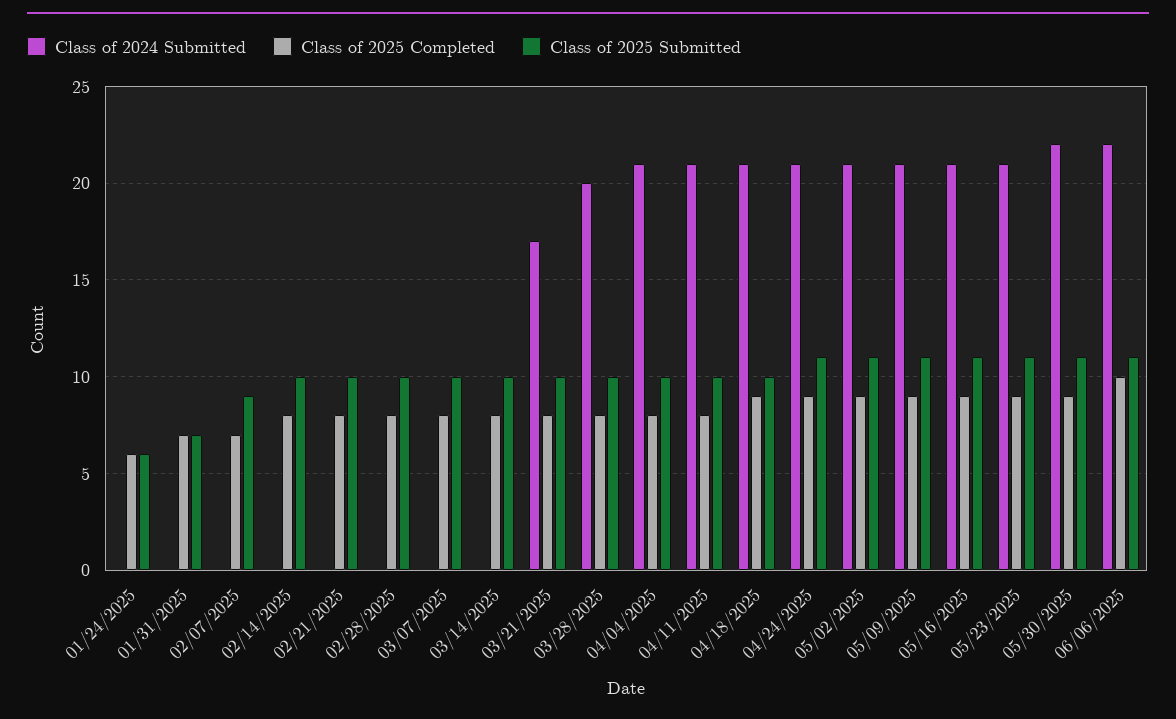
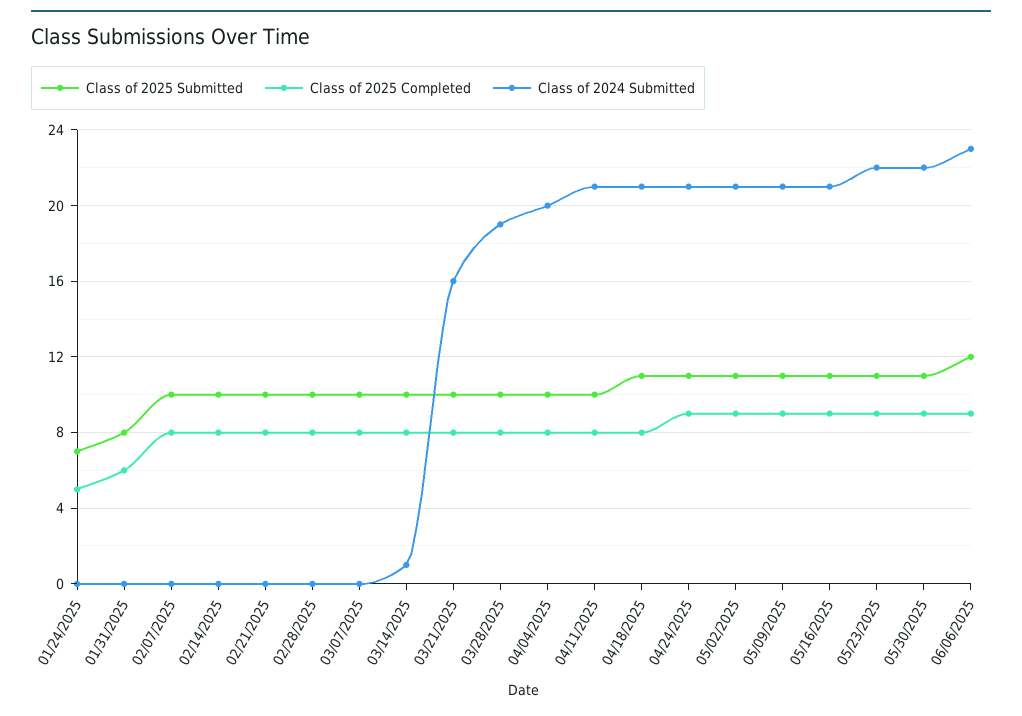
  {
    "Class of 2024 Submitted": {
      "01/24/2025": 0,
      "01/31/2025": 0,
      "02/07/2025": 0,
      "02/14/2025": 0,
      "02/21/2025": 0,
      "02/28/2025": 0,
      "03/07/2025": 0,
-     "03/14/2025": 0,
+     "03/14/2025": 1,
-     "03/21/2025": 17,
+     "03/21/2025": 16,
-     "03/28/2025": 20,
+     "03/28/2025": 19,
-     "04/04/2025": 21,
+     "04/04/2025": 20,
      "04/11/2025": 21,
      "04/18/2025": 21,
      "04/24/2025": 21,
      "05/02/2025": 21,
      "05/09/2025": 21,
      "05/16/2025": 21,
-     "05/23/2025": 21,
+     "05/23/2025": 22,
      "05/30/2025": 22,
-     "06/06/2025": 22
+     "06/06/2025": 23
    },
    "Class of 2025 Completed": {
-     "01/24/2025": 6,
+     "01/24/2025": 5,
-     "01/31/2025": 7,
+     "01/31/2025": 6,
-     "02/07/2025": 7,
+     "02/07/2025": 8,
      "02/14/2025": 8,
      "02/21/2025": 8,
      "02/28/2025": 8,
      "03/07/2025": 8,
      "03/14/2025": 8,
      "03/21/2025": 8,
      "03/28/2025": 8,
      "04/04/2025": 8,
      "04/11/2025": 8,
-     "04/18/2025": 9,
+     "04/18/2025": 8,
      "04/24/2025": 9,
      "05/02/2025": 9,
      "05/09/2025": 9,
      "05/16/2025": 9,
      "05/23/2025": 9,
      "05/30/2025": 9,
-     "06/06/2025": 10
+     "06/06/2025": 9
    },
    "Class of 2025 Submitted": {
-     "01/24/2025": 6,
+     "01/24/2025": 7,
-     "01/31/2025": 7,
+     "01/31/2025": 8,
-     "02/07/2025": 9,
+     "02/07/2025": 10,
      "02/14/2025": 10,
      "02/21/2025": 10,
      "02/28/2025": 10,
      "03/07/2025": 10,
      "03/14/2025": 10,
      "03/21/2025": 10,
      "03/28/2025": 10,
      "04/04/2025": 10,
      "04/11/2025": 10,
-     "04/18/2025": 10,
+     "04/18/2025": 11,
      "04/24/2025": 11,
      "05/02/2025": 11,
      "05/09/2025": 11,
      "05/16/2025": 11,
      "05/23/2025": 11,
      "05/30/2025": 11,
-     "06/06/2025": 11
+     "06/06/2025": 12
    }
  }

